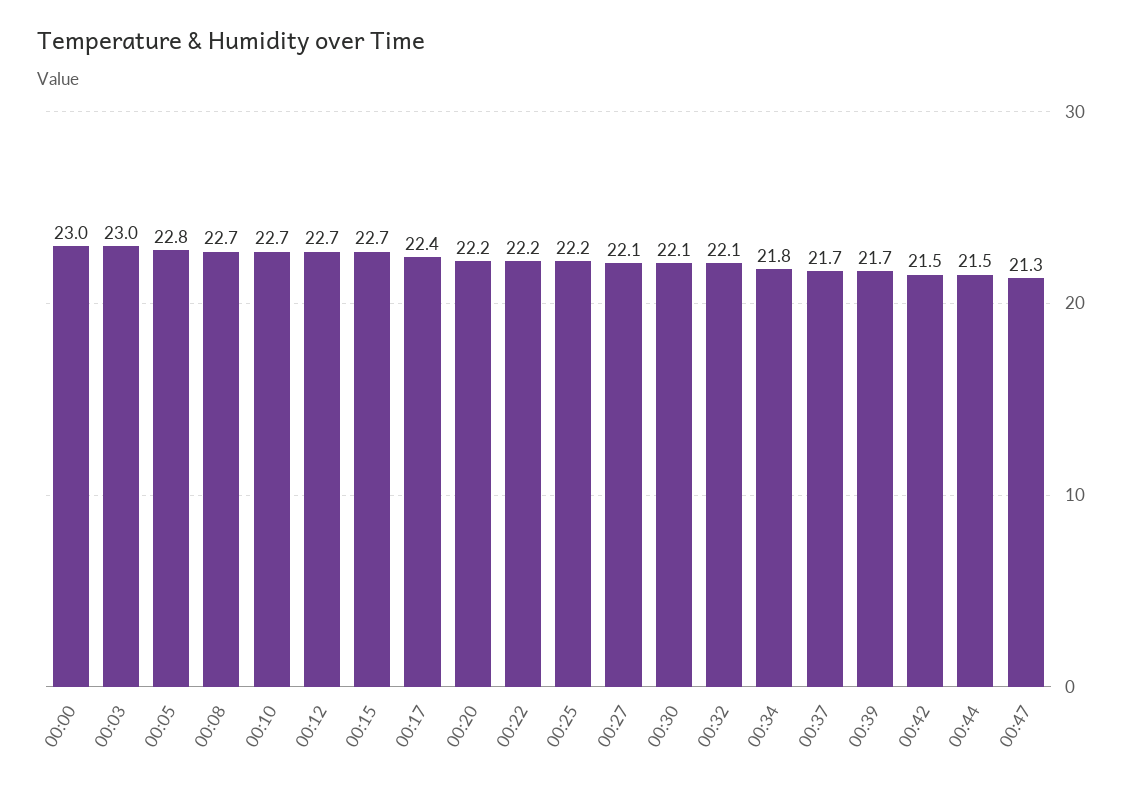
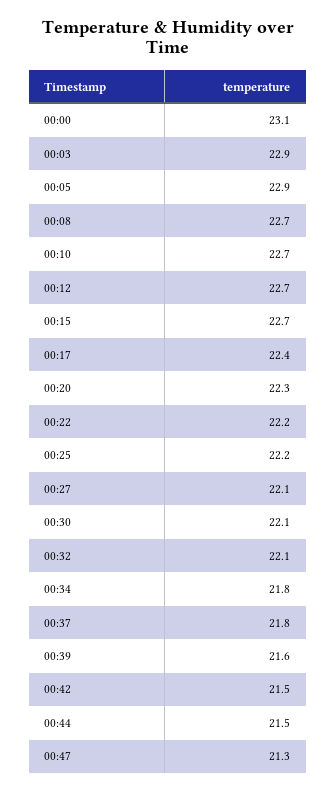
  {
-   "00:00": 23,
+   "00:00": 23.1,
-   "00:03": 23,
+   "00:03": 22.9,
-   "00:05": 22.8,
+   "00:05": 22.9,
    "00:08": 22.7,
    "00:10": 22.7,
    "00:12": 22.7,
    "00:15": 22.7,
    "00:17": 22.4,
-   "00:20": 22.2,
+   "00:20": 22.3,
    "00:22": 22.2,
    "00:25": 22.2,
    "00:27": 22.1,
    "00:30": 22.1,
    "00:32": 22.1,
    "00:34": 21.8,
-   "00:37": 21.7,
+   "00:37": 21.8,
-   "00:39": 21.7,
+   "00:39": 21.6,
    "00:42": 21.5,
    "00:44": 21.5,
    "00:47": 21.3
  }

